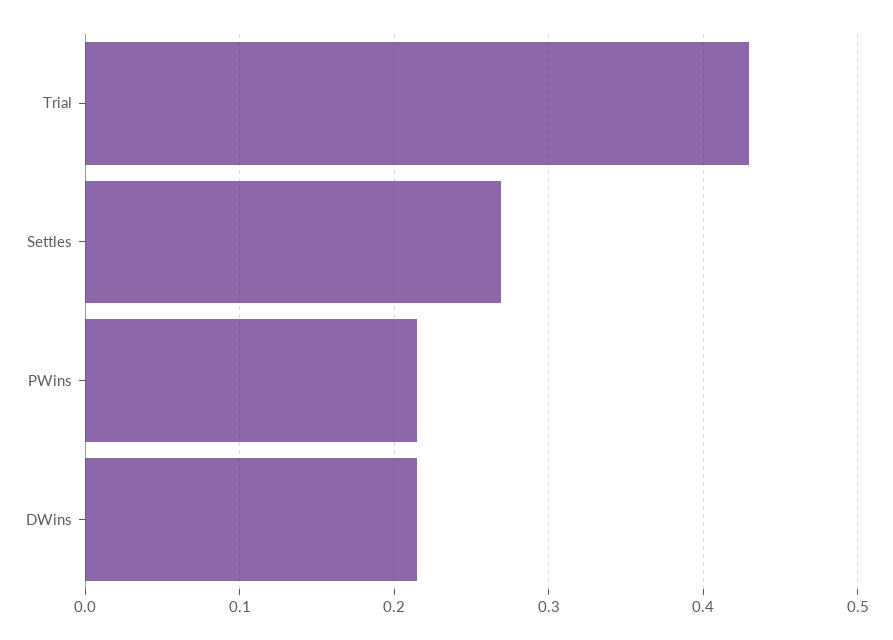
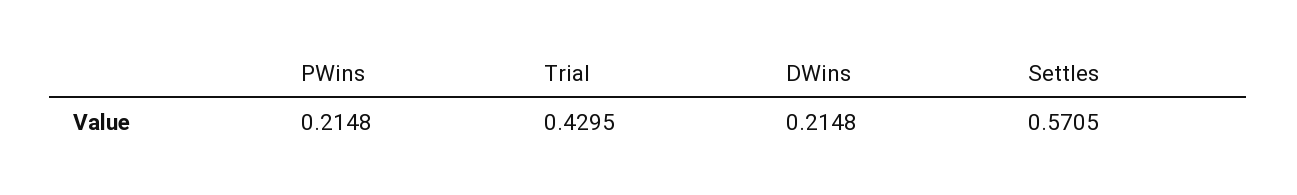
  {
    "Trial": 0.4295,
-   "Settles": 0.27,
+   "Settles": 0.5705,
    "PWins": 0.2148,
    "DWins": 0.2148
  }

